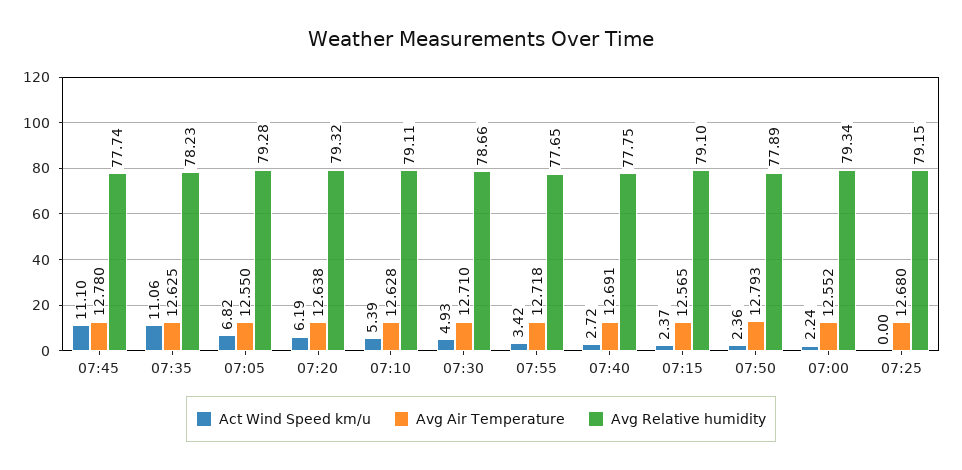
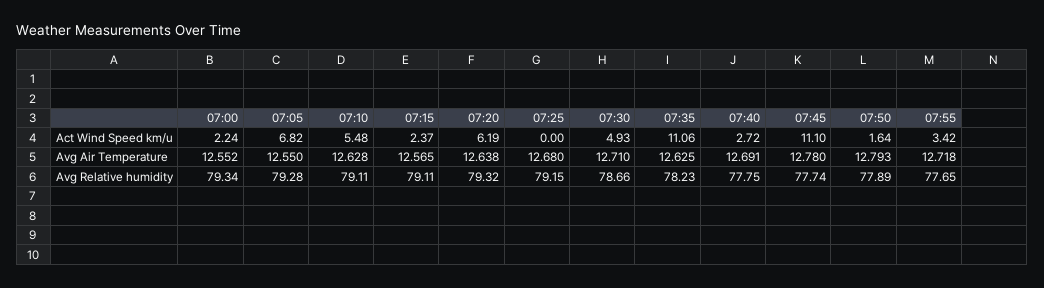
  {
    "Act Wind Speed km/u": {
      "07:45": 11.1,
      "07:35": 11.06,
      "07:05": 6.82,
      "07:20": 6.19,
-     "07:10": 5.39,
+     "07:10": 5.48,
      "07:30": 4.93,
      "07:55": 3.42,
      "07:40": 2.72,
      "07:15": 2.37,
-     "07:50": 2.36,
+     "07:50": 1.64,
      "07:00": 2.24,
      "07:25": 0
    },
    "Avg Air Temperature": {
      "07:45": 12.78,
      "07:35": 12.625,
      "07:05": 12.55,
      "07:20": 12.638,
      "07:10": 12.628,
      "07:30": 12.71,
      "07:55": 12.718,
      "07:40": 12.691,
      "07:15": 12.565,
      "07:50": 12.793,
      "07:00": 12.552,
      "07:25": 12.68
    },
    "Avg Relative humidity": {
      "07:45": 77.74,
      "07:35": 78.23,
      "07:05": 79.28,
      "07:20": 79.32,
      "07:10": 79.11,
      "07:30": 78.66,
      "07:55": 77.65,
      "07:40": 77.75,
-     "07:15": 79.1,
+     "07:15": 79.11,
      "07:50": 77.89,
      "07:00": 79.34,
      "07:25": 79.15
    }
  }

